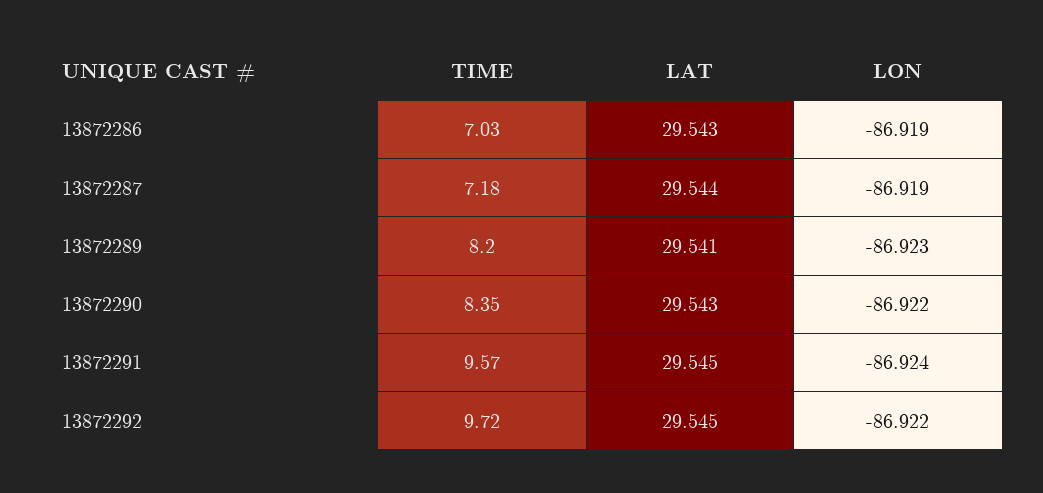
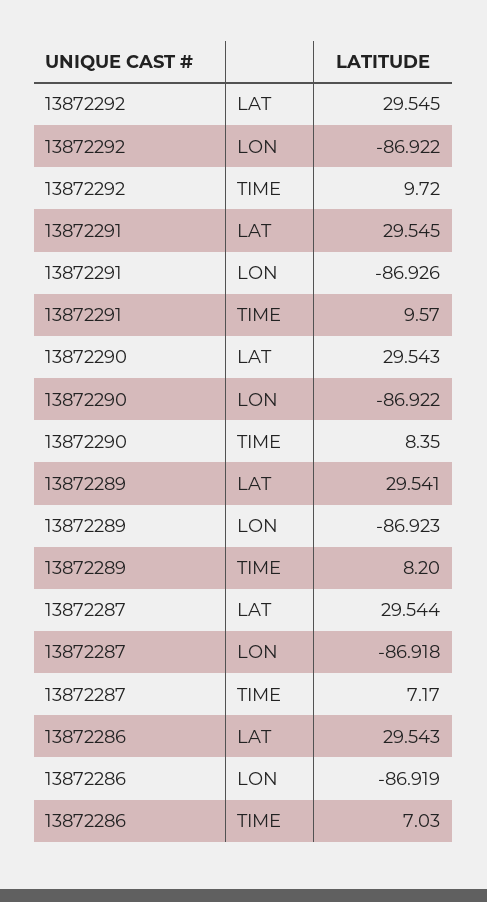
  {
    "TIME": {
      "13872286": 7.03,
-     "13872287": 7.18,
+     "13872287": 7.17,
      "13872289": 8.2,
      "13872290": 8.35,
      "13872291": 9.57,
      "13872292": 9.72
    },
    "LAT": {
      "13872286": 29.543,
      "13872287": 29.544,
      "13872289": 29.541,
      "13872290": 29.543,
      "13872291": 29.545,
      "13872292": 29.545
    },
    "LON": {
      "13872286": -86.919,
-     "13872287": -86.919,
+     "13872287": -86.918,
      "13872289": -86.923,
      "13872290": -86.922,
-     "13872291": -86.924,
+     "13872291": -86.926,
      "13872292": -86.922
    }
  }

